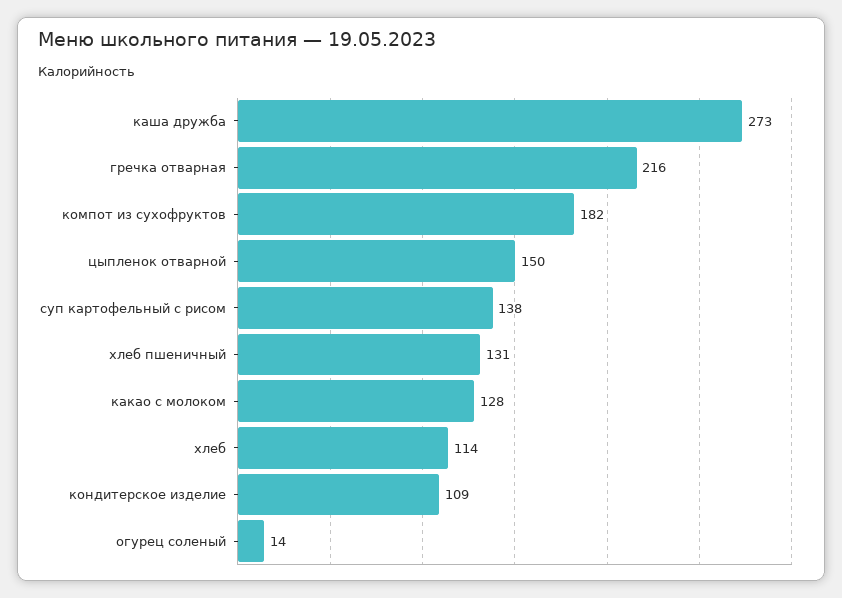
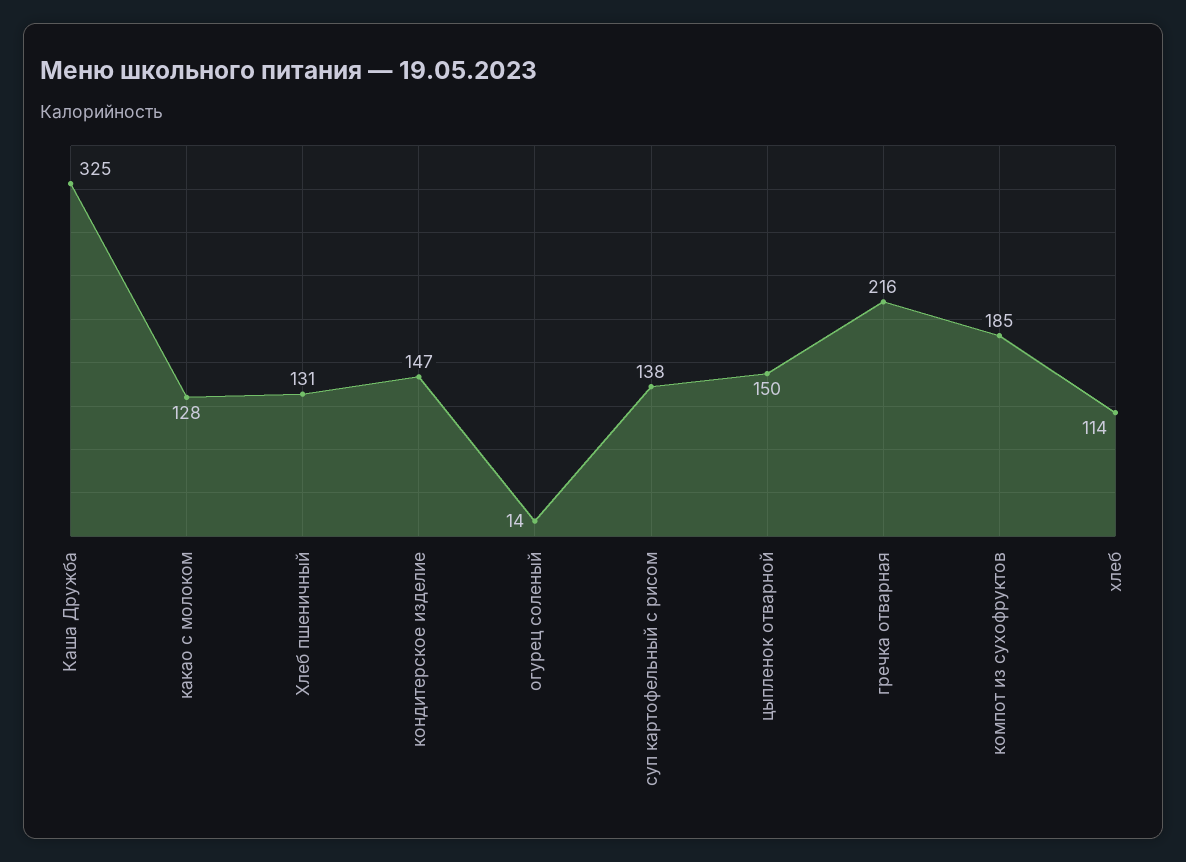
  {
-   "каша дружба": 273,
+   "каша дружба": 325,
    "гречка отварная": 216,
-   "компот из сухофруктов": 182,
+   "компот из сухофруктов": 185,
    "цыпленок отварной": 150,
    "суп картофельный с рисом": 138,
    "хлеб пшеничный": 131,
    "какао с молоком": 128,
    "хлеб": 114,
-   "кондитерское изделие": 109,
+   "кондитерское изделие": 147,
    "огурец соленый": 14
  }

